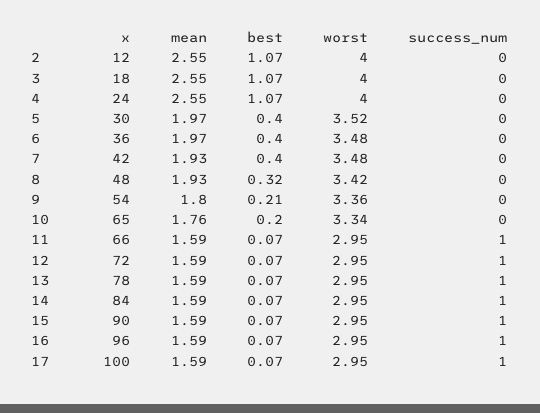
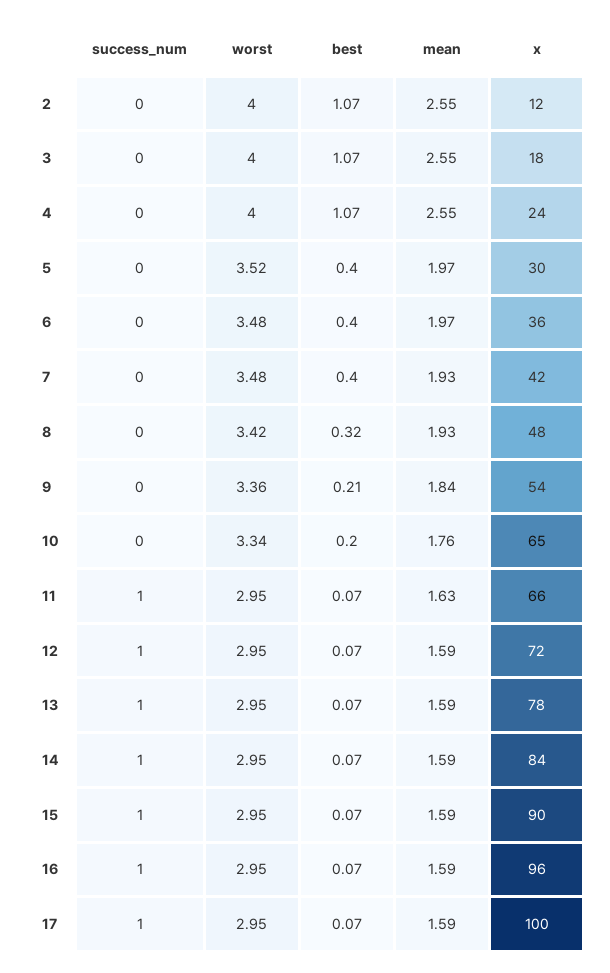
  {
    "x": {
      "2": 12,
      "3": 18,
      "4": 24,
      "5": 30,
      "6": 36,
      "7": 42,
      "8": 48,
      "9": 54,
      "10": 65,
      "11": 66,
      "12": 72,
      "13": 78,
      "14": 84,
      "15": 90,
      "16": 96,
      "17": 100
    },
    "mean": {
      "2": 2.55,
      "3": 2.55,
      "4": 2.55,
      "5": 1.97,
      "6": 1.97,
      "7": 1.93,
      "8": 1.93,
-     "9": 1.8,
+     "9": 1.84,
      "10": 1.76,
-     "11": 1.59,
+     "11": 1.63,
      "12": 1.59,
      "13": 1.59,
      "14": 1.59,
      "15": 1.59,
      "16": 1.59,
      "17": 1.59
    },
    "best": {
      "2": 1.07,
      "3": 1.07,
      "4": 1.07,
      "5": 0.4,
      "6": 0.4,
      "7": 0.4,
      "8": 0.32,
      "9": 0.21,
      "10": 0.2,
      "11": 0.07,
      "12": 0.07,
      "13": 0.07,
      "14": 0.07,
      "15": 0.07,
      "16": 0.07,
      "17": 0.07
    },
    "worst": {
      "2": 4,
      "3": 4,
      "4": 4,
      "5": 3.52,
      "6": 3.48,
      "7": 3.48,
      "8": 3.42,
      "9": 3.36,
      "10": 3.34,
      "11": 2.95,
      "12": 2.95,
      "13": 2.95,
      "14": 2.95,
      "15": 2.95,
      "16": 2.95,
      "17": 2.95
    },
    "success_num": {
      "2": 0,
      "3": 0,
      "4": 0,
      "5": 0,
      "6": 0,
      "7": 0,
      "8": 0,
      "9": 0,
      "10": 0,
      "11": 1,
      "12": 1,
      "13": 1,
      "14": 1,
      "15": 1,
      "16": 1,
      "17": 1
    }
  }

